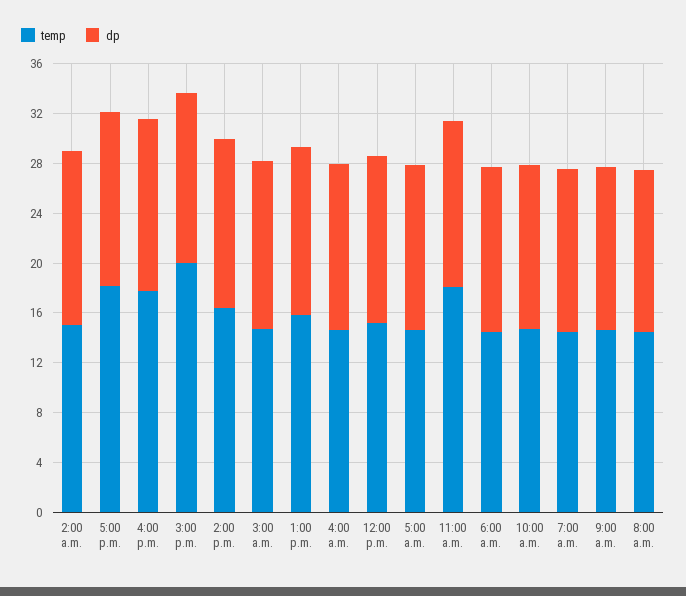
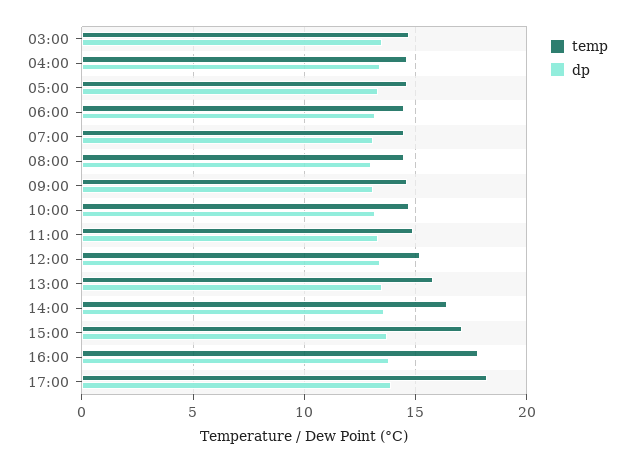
  {
    "temp": {
-     "2:00 a.m.": 15,
      "5:00 p.m.": 18,
      "4:00 p.m.": 18,
-     "3:00 p.m.": 20,
+     "3:00 p.m.": 17,
      "2:00 p.m.": 16.5,
      "3:00 a.m.": 14.5,
      "1:00 p.m.": 16,
      "4:00 a.m.": 14.5,
      "12:00 p.m.": 15,
      "5:00 a.m.": 14.5,
-     "11:00 a.m.": 18,
+     "11:00 a.m.": 15,
      "6:00 a.m.": 14.5,
      "10:00 a.m.": 14.5,
      "7:00 a.m.": 14.5,
      "9:00 a.m.": 14.5,
      "8:00 a.m.": 14.5
    },
    "dp": {
-     "2:00 a.m.": 14,
      "5:00 p.m.": 14,
      "4:00 p.m.": 14,
      "3:00 p.m.": 13.5,
      "2:00 p.m.": 13.5,
      "3:00 a.m.": 13.5,
      "1:00 p.m.": 13.5,
      "4:00 a.m.": 13.5,
      "12:00 p.m.": 13.5,
      "5:00 a.m.": 13.5,
      "11:00 a.m.": 13.5,
      "6:00 a.m.": 13,
      "10:00 a.m.": 13,
      "7:00 a.m.": 13,
      "9:00 a.m.": 13,
      "8:00 a.m.": 13
    }
  }

